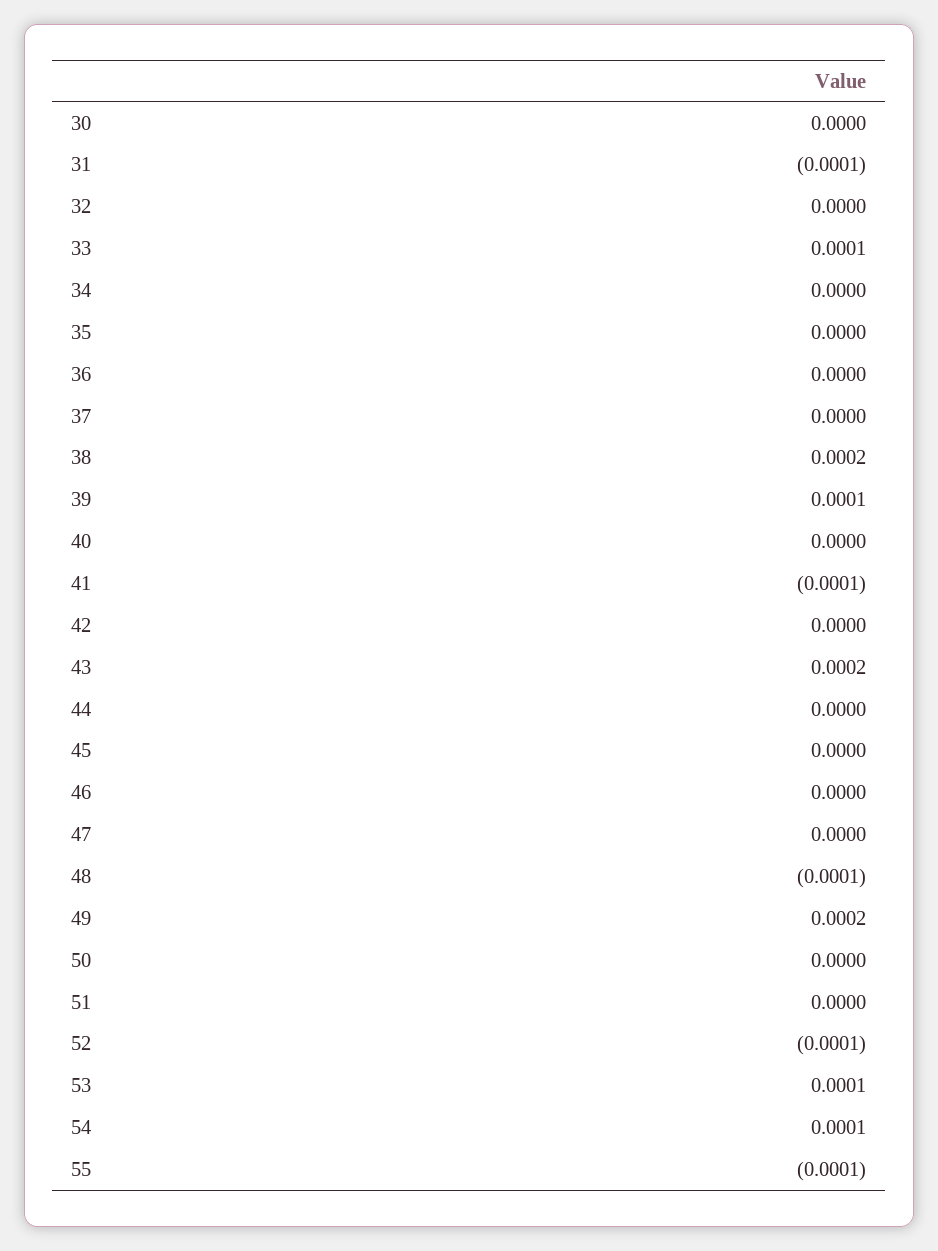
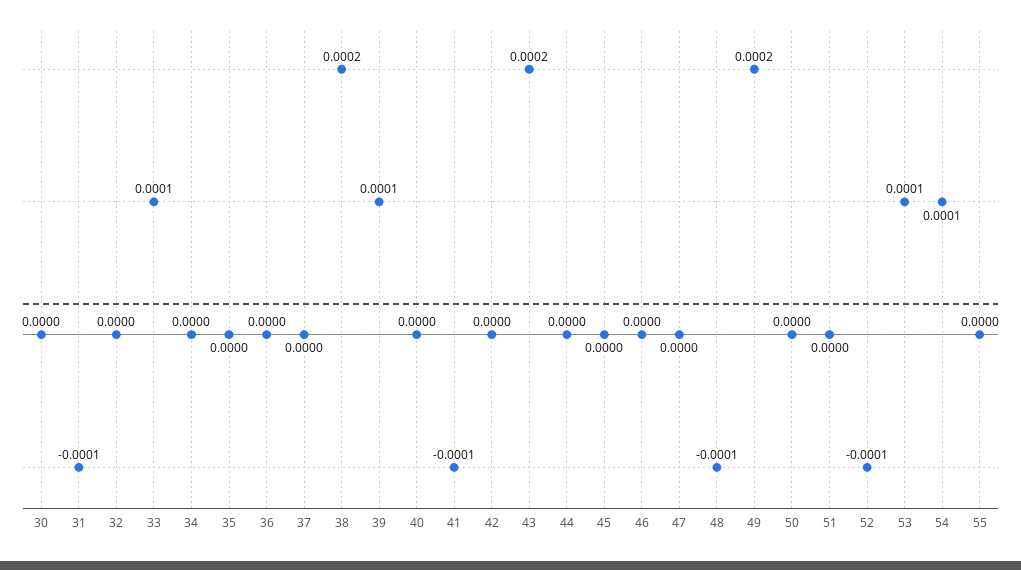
  {
    "30": 0,
    "31": -0.0001,
    "32": 0,
    "33": 0.0001,
    "34": 0,
    "35": 0,
    "36": 0,
    "37": 0,
    "38": 0.0002,
    "39": 0.0001,
    "40": 0,
    "41": -0.0001,
    "42": 0,
    "43": 0.0002,
    "44": 0,
    "45": 0,
    "46": 0,
    "47": 0,
    "48": -0.0001,
    "49": 0.0002,
    "50": 0,
    "51": 0,
    "52": -0.0001,
    "53": 0.0001,
    "54": 0.0001,
-   "55": -0.0001
+   "55": 0
  }

